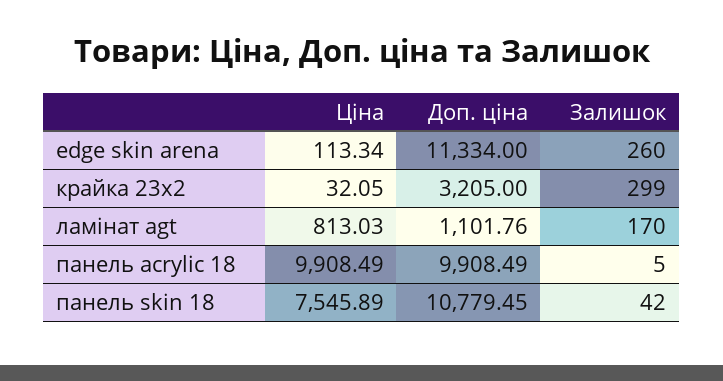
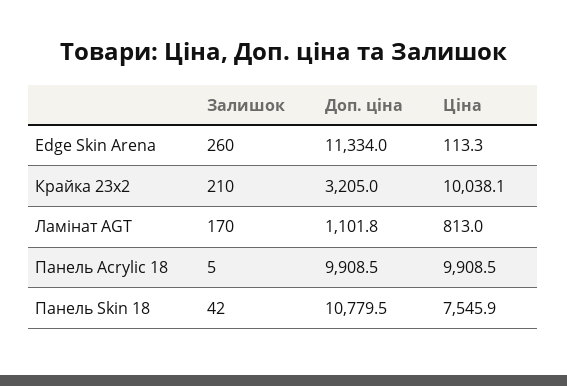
  {
    "Ціна": {
      "edge skin arena": 113.34,
-     "крайка 23x2": 32.05,
+     "крайка 23x2": 10038.1,
      "ламінат agt": 813.03,
      "панель acrylic 18": 9908.49,
      "панель skin 18": 7545.89
    },
    "Доп. ціна": {
      "edge skin arena": 11334,
      "крайка 23x2": 3205,
      "ламінат agt": 1101.76,
      "панель acrylic 18": 9908.49,
      "панель skin 18": 10779.45
    },
    "Залишок": {
      "edge skin arena": 260,
-     "крайка 23x2": 299,
+     "крайка 23x2": 210,
      "ламінат agt": 170,
      "панель acrylic 18": 5,
      "панель skin 18": 42
    }
  }

